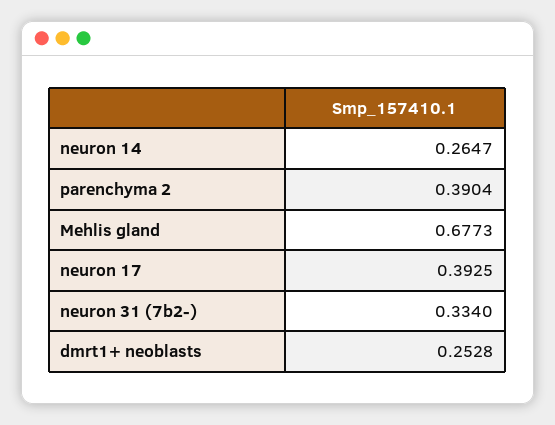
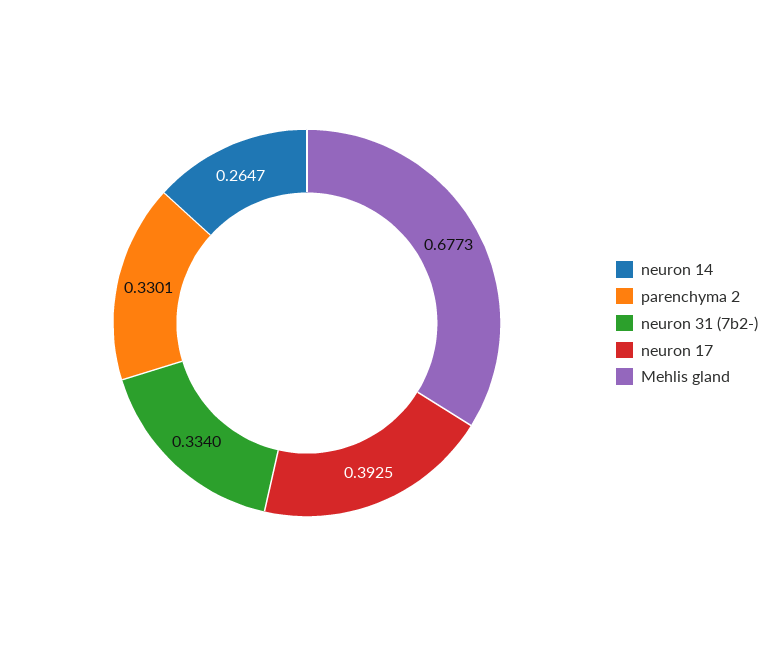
  {
    "neuron 14": 0.2647,
-   "parenchyma 2": 0.3904,
+   "parenchyma 2": 0.3301,
    "Mehlis gland": 0.6773,
    "neuron 17": 0.3925,
-   "neuron 31 (7b2-)": 0.334,
+   "neuron 31 (7b2-)": 0.334
-   "dmrt1+ neoblasts": 0.2528
  }

